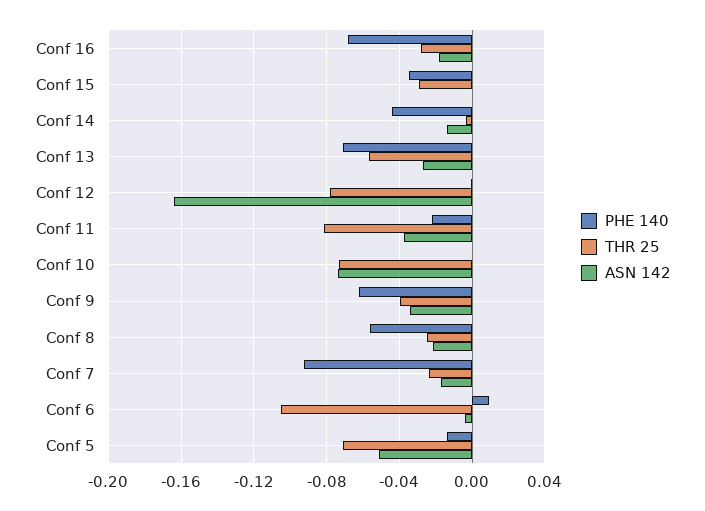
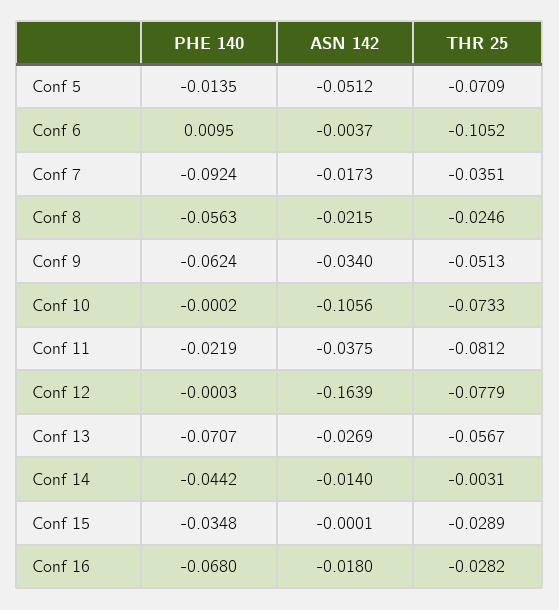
  {
    "PHE 140": {
      "Conf 16": -0.068,
      "Conf 15": -0.0348,
      "Conf 14": -0.0442,
      "Conf 13": -0.0707,
      "Conf 12": -0.0003,
      "Conf 11": -0.0219,
      "Conf 10": -0.0002,
      "Conf 9": -0.0624,
      "Conf 8": -0.0563,
      "Conf 7": -0.0924,
      "Conf 6": 0.0095,
      "Conf 5": -0.0135
    },
    "THR 25": {
      "Conf 16": -0.0282,
      "Conf 15": -0.0289,
      "Conf 14": -0.0031,
      "Conf 13": -0.0567,
      "Conf 12": -0.0779,
      "Conf 11": -0.0812,
      "Conf 10": -0.0733,
-     "Conf 9": -0.04,
+     "Conf 9": -0.0513,
      "Conf 8": -0.0246,
-     "Conf 7": -0.025,
+     "Conf 7": -0.0351,
      "Conf 6": -0.1052,
      "Conf 5": -0.0709
    },
    "ASN 142": {
      "Conf 16": -0.018,
      "Conf 15": -0.0001,
      "Conf 14": -0.014,
      "Conf 13": -0.0269,
      "Conf 12": -0.1639,
      "Conf 11": -0.0375,
-     "Conf 10": -0.075,
+     "Conf 10": -0.1056,
      "Conf 9": -0.034,
      "Conf 8": -0.0215,
      "Conf 7": -0.0173,
      "Conf 6": -0.0037,
      "Conf 5": -0.0512
    }
  }

